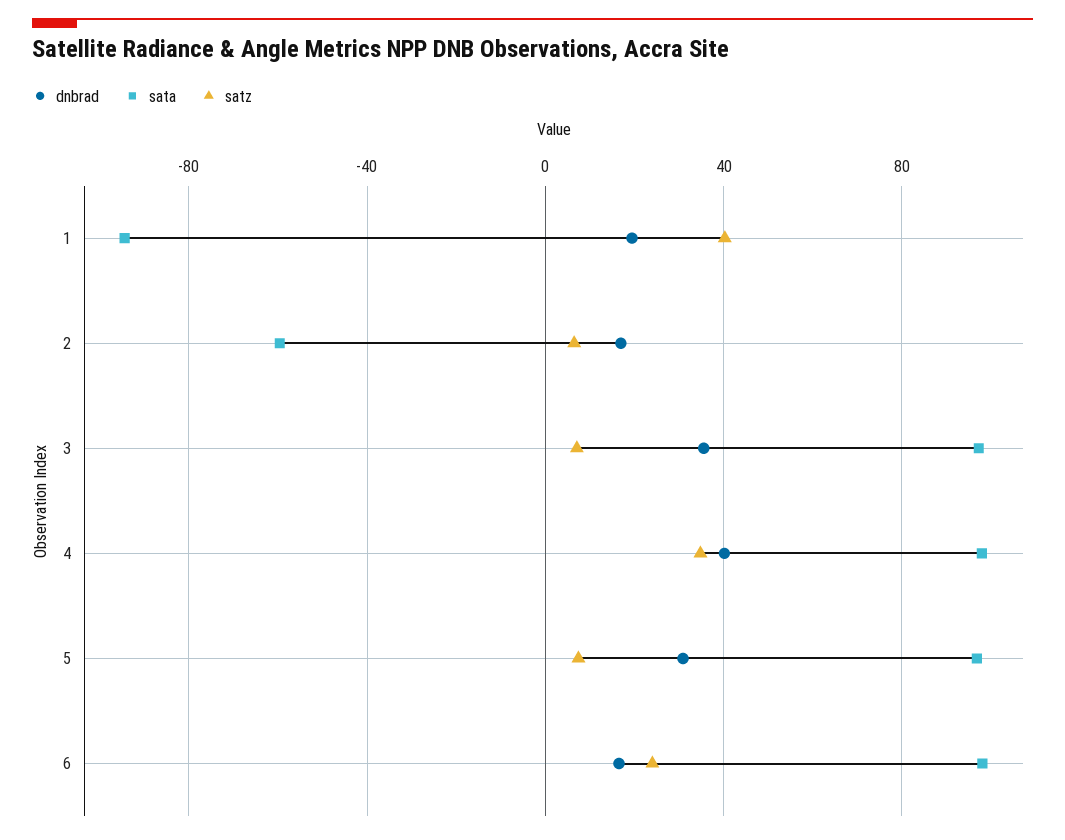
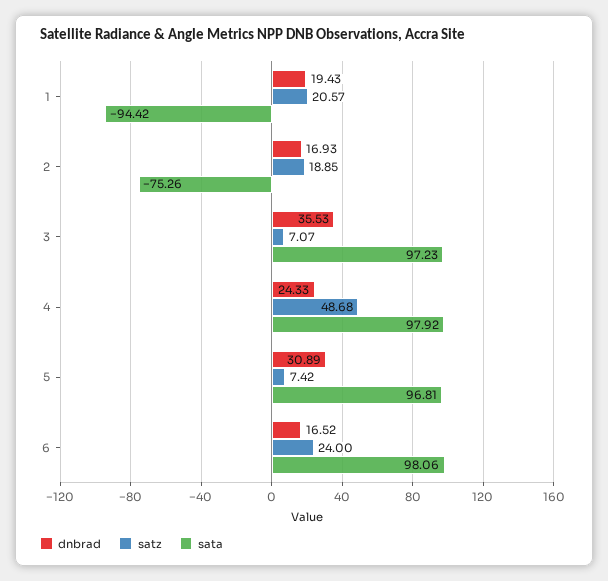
  {
    "dnbrad": {
      "1": 19.43,
      "2": 16.93,
      "3": 35.53,
-     "4": 40,
+     "4": 24.33,
      "5": 30.89,
      "6": 16.52
    },
    "sata": {
      "1": -94.42,
-     "2": -60,
+     "2": -75.26,
      "3": 97.23,
      "4": 97.92,
      "5": 96.81,
      "6": 98.06
    },
    "satz": {
-     "1": 40,
+     "1": 20.57,
-     "2": 5,
+     "2": 18.85,
      "3": 7.07,
-     "4": 35,
+     "4": 48.68,
      "5": 7.42,
      "6": 24
    }
  }

